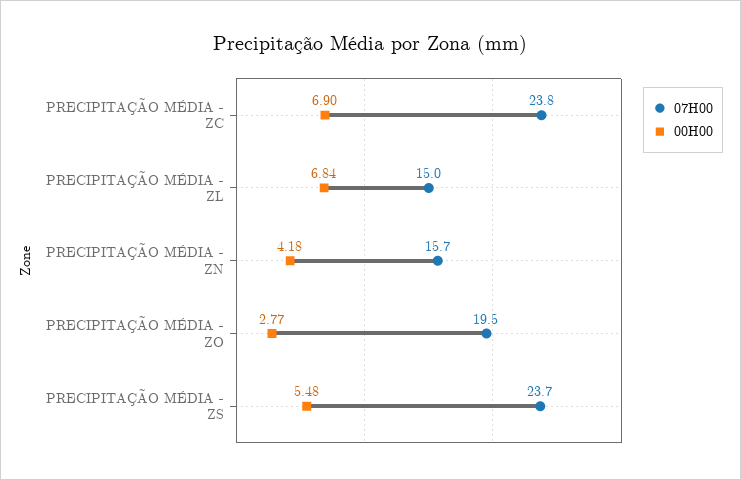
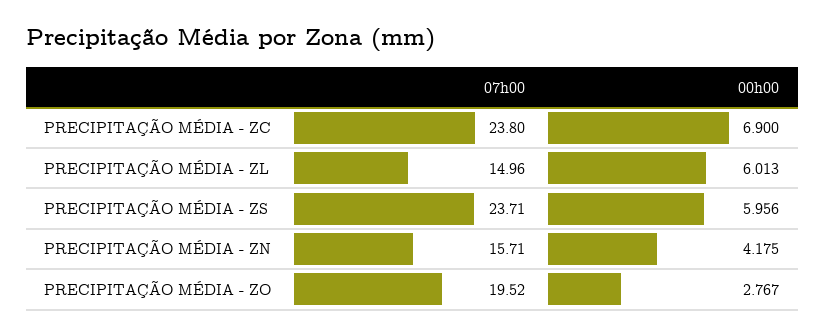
  {
    "07H00": {
      "PRECIPITAÇÃO MÉDIA - ZC": 23.8,
      "PRECIPITAÇÃO MÉDIA - ZL": 14.96,
      "PRECIPITAÇÃO MÉDIA - ZN": 15.71,
      "PRECIPITAÇÃO MÉDIA - ZO": 19.52,
      "PRECIPITAÇÃO MÉDIA - ZS": 23.71
    },
    "00H00": {
      "PRECIPITAÇÃO MÉDIA - ZC": 6.9,
-     "PRECIPITAÇÃO MÉDIA - ZL": 6.84,
+     "PRECIPITAÇÃO MÉDIA - ZL": 6.013,
      "PRECIPITAÇÃO MÉDIA - ZN": 4.175,
      "PRECIPITAÇÃO MÉDIA - ZO": 2.767,
-     "PRECIPITAÇÃO MÉDIA - ZS": 5.48
+     "PRECIPITAÇÃO MÉDIA - ZS": 5.956
    }
  }

